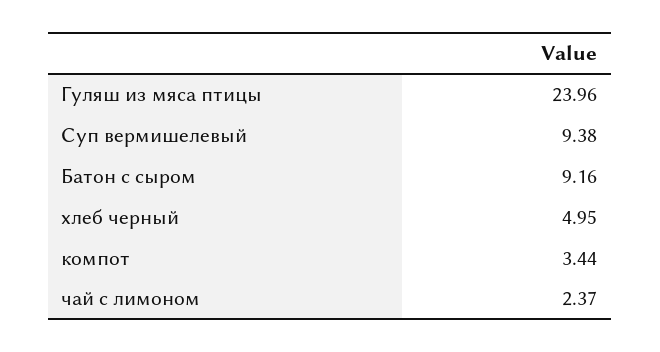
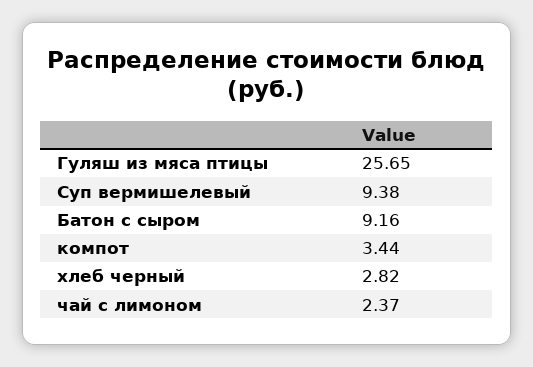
  {
-   "Гуляш из мяса птицы": 23.96,
+   "Гуляш из мяса птицы": 25.65,
    "Суп вермишелевый": 9.38,
    "Батон с сыром": 9.16,
-   "хлеб черный": 4.95,
+   "хлеб черный": 2.82,
    "компот": 3.44,
    "чай с лимоном": 2.37
  }

